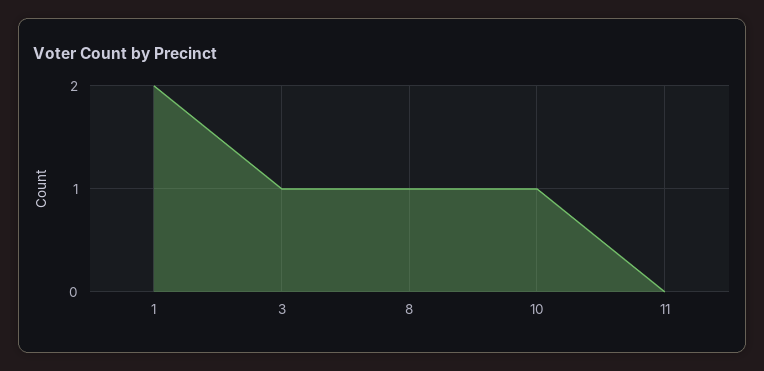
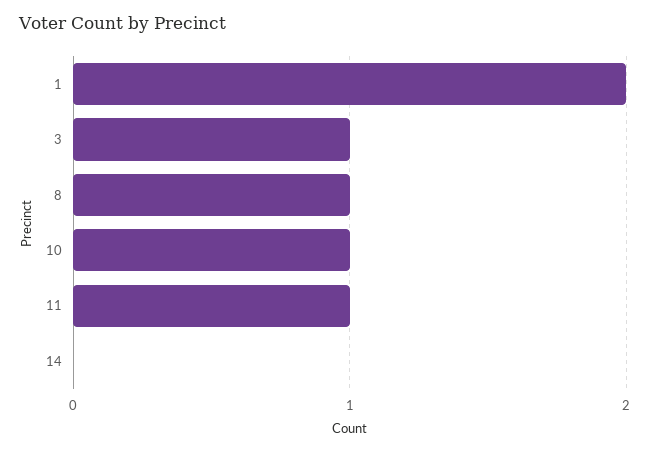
  {
    "1": 2,
    "3": 1,
    "8": 1,
    "10": 1,
-   "11": 0
+   "11": 1,
+   "14": 0
  }

